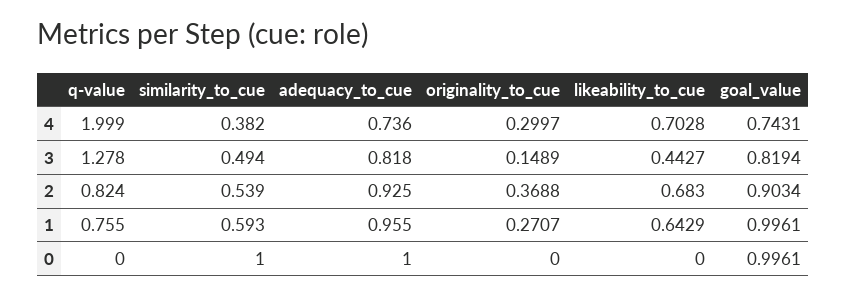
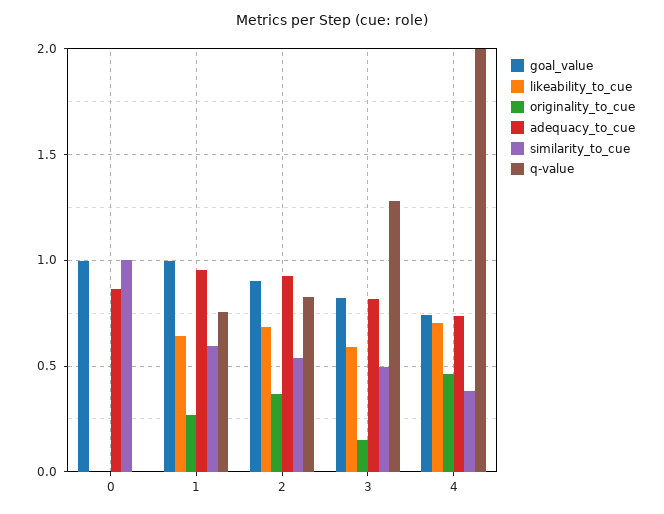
  {
    "q-value": {
      "4": 1.999,
      "3": 1.278,
      "2": 0.824,
      "1": 0.755,
      "0": 0
    },
    "similarity_to_cue": {
      "4": 0.382,
      "3": 0.494,
      "2": 0.539,
      "1": 0.593,
      "0": 1
    },
    "adequacy_to_cue": {
      "4": 0.736,
      "3": 0.818,
      "2": 0.925,
      "1": 0.955,
-     "0": 1
+     "0": 0.85
    },
    "originality_to_cue": {
-     "4": 0.2997,
+     "4": 0.45,
      "3": 0.1489,
      "2": 0.3688,
      "1": 0.2707,
      "0": 0
    },
    "likeability_to_cue": {
      "4": 0.7028,
-     "3": 0.4427,
+     "3": 0.6,
      "2": 0.683,
      "1": 0.6429,
      "0": 0
    },
    "goal_value": {
      "4": 0.7431,
      "3": 0.8194,
      "2": 0.9034,
      "1": 0.9961,
      "0": 0.9961
    }
  }

